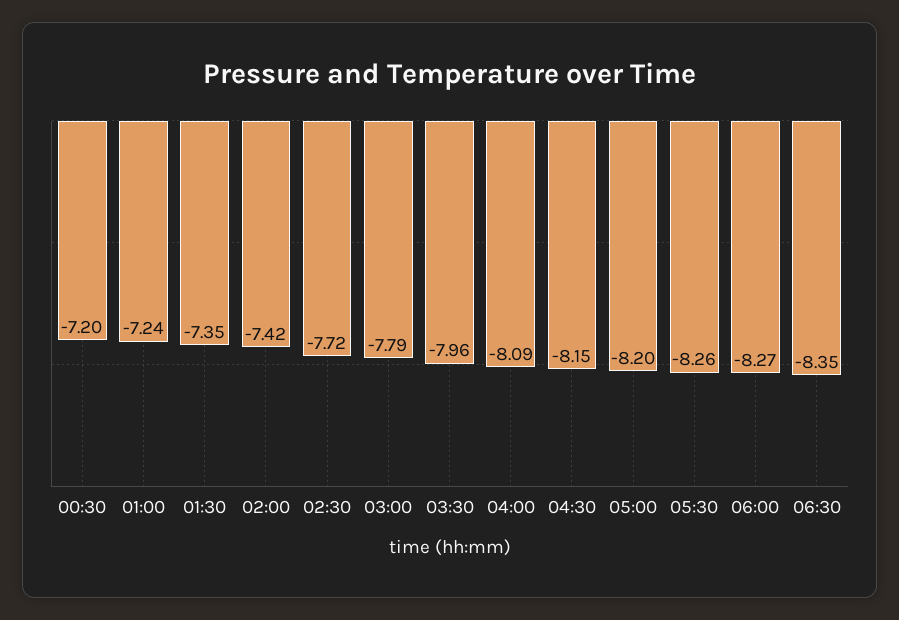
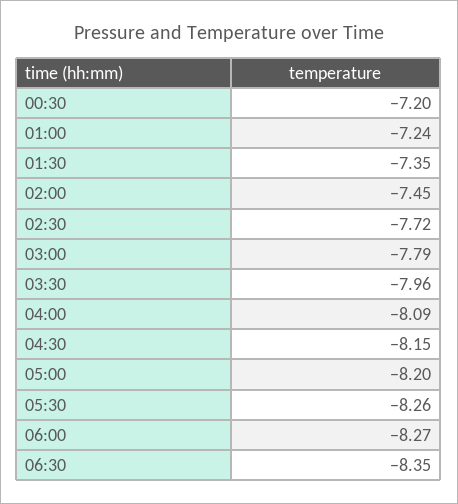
  {
    "00:30": -7.2,
    "01:00": -7.24,
    "01:30": -7.35,
-   "02:00": -7.42,
+   "02:00": -7.45,
    "02:30": -7.72,
    "03:00": -7.79,
    "03:30": -7.96,
    "04:00": -8.09,
    "04:30": -8.15,
    "05:00": -8.2,
    "05:30": -8.26,
    "06:00": -8.27,
    "06:30": -8.35
  }

